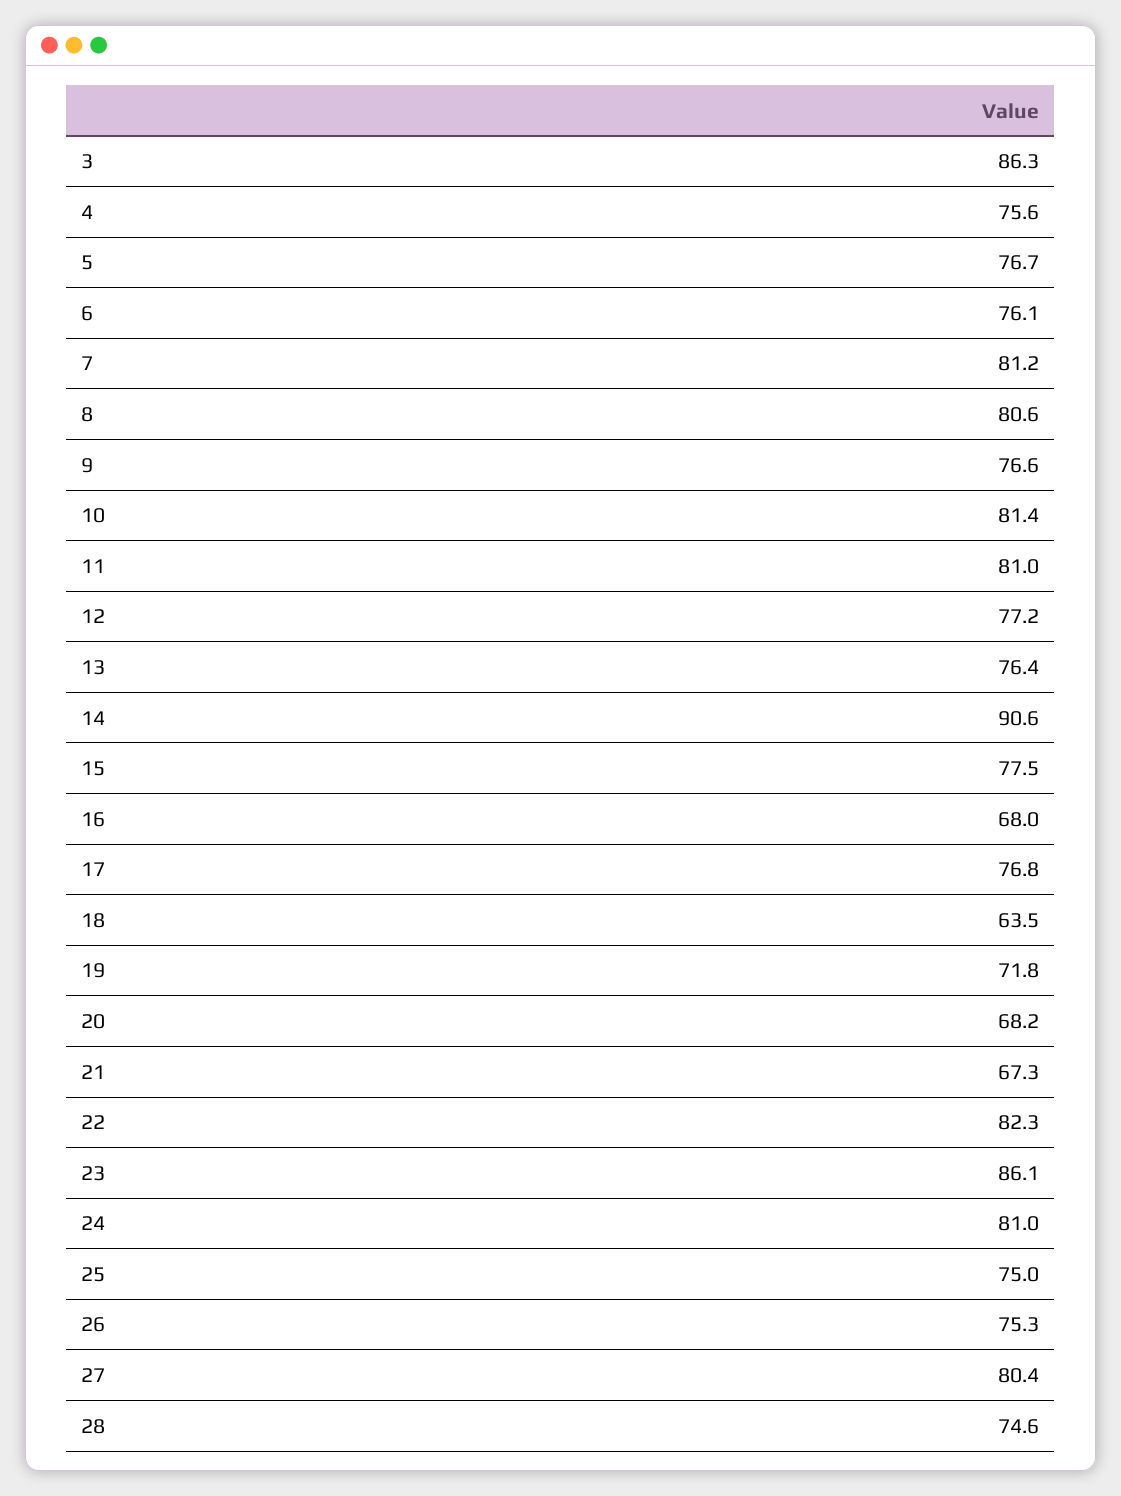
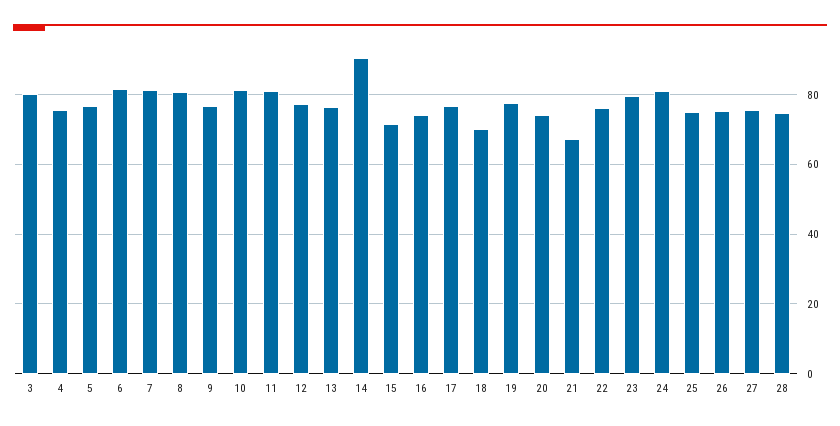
  {
-   "3": 86.3,
+   "3": 80,
    "4": 75.6,
    "5": 76.7,
-   "6": 76.1,
+   "6": 82,
    "7": 81.2,
    "8": 80.6,
    "9": 76.6,
    "10": 81.4,
    "11": 81,
    "12": 77.2,
    "13": 76.4,
    "14": 90.6,
-   "15": 77.5,
+   "15": 72,
-   "16": 68,
+   "16": 74,
    "17": 76.8,
-   "18": 63.5,
+   "18": 70,
-   "19": 71.8,
+   "19": 78,
-   "20": 68.2,
+   "20": 74,
    "21": 67.3,
-   "22": 82.3,
+   "22": 76,
-   "23": 86.1,
+   "23": 80,
    "24": 81,
    "25": 75,
    "26": 75.3,
-   "27": 80.4,
+   "27": 76,
    "28": 74.6
  }

